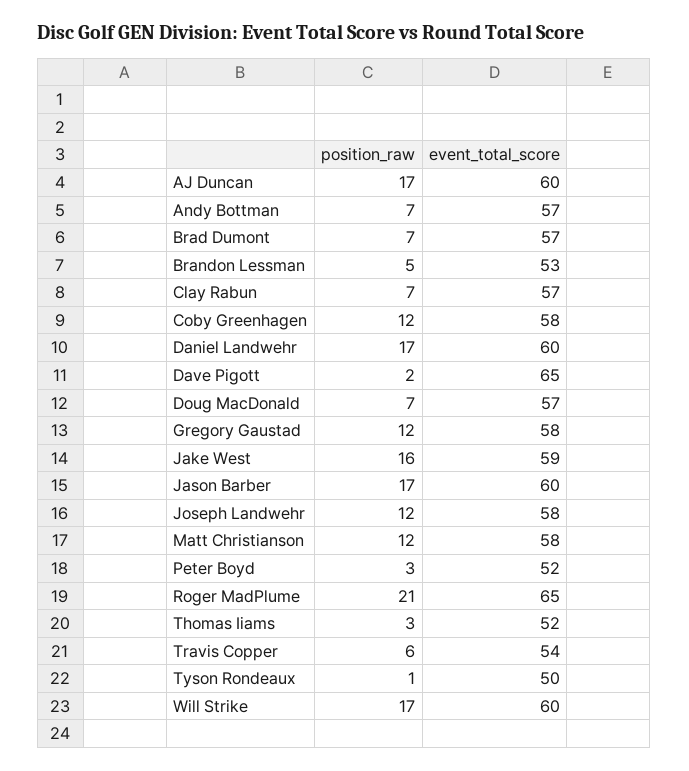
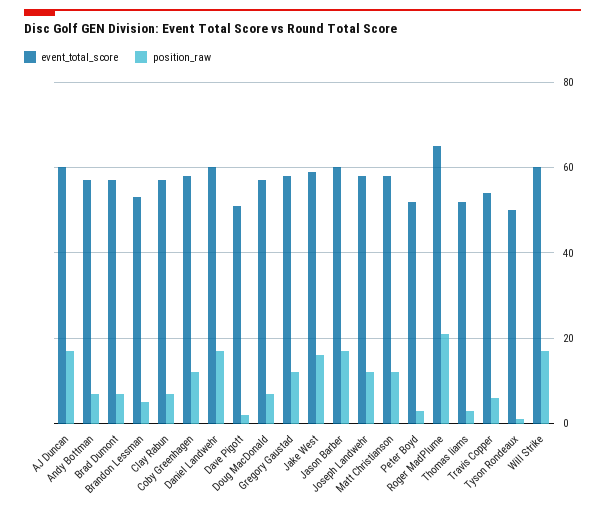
  {
    "position_raw": {
      "AJ Duncan": 17,
      "Andy Bottman": 7,
      "Brad Dumont": 7,
      "Brandon Lessman": 5,
      "Clay Rabun": 7,
      "Coby Greenhagen": 12,
      "Daniel Landwehr": 17,
      "Dave Pigott": 2,
      "Doug MacDonald": 7,
      "Gregory Gaustad": 12,
      "Jake West": 16,
      "Jason Barber": 17,
      "Joseph Landwehr": 12,
      "Matt Christianson": 12,
      "Peter Boyd": 3,
      "Roger MadPlume": 21,
      "Thomas Iiams": 3,
      "Travis Copper": 6,
      "Tyson Rondeaux": 1,
      "Will Strike": 17
    },
    "event_total_score": {
      "AJ Duncan": 60,
      "Andy Bottman": 57,
      "Brad Dumont": 57,
      "Brandon Lessman": 53,
      "Clay Rabun": 57,
      "Coby Greenhagen": 58,
      "Daniel Landwehr": 60,
-     "Dave Pigott": 65,
+     "Dave Pigott": 50,
      "Doug MacDonald": 57,
      "Gregory Gaustad": 58,
      "Jake West": 59,
      "Jason Barber": 60,
      "Joseph Landwehr": 58,
      "Matt Christianson": 58,
      "Peter Boyd": 52,
      "Roger MadPlume": 65,
      "Thomas Iiams": 52,
      "Travis Copper": 54,
      "Tyson Rondeaux": 50,
      "Will Strike": 60
    }
  }

